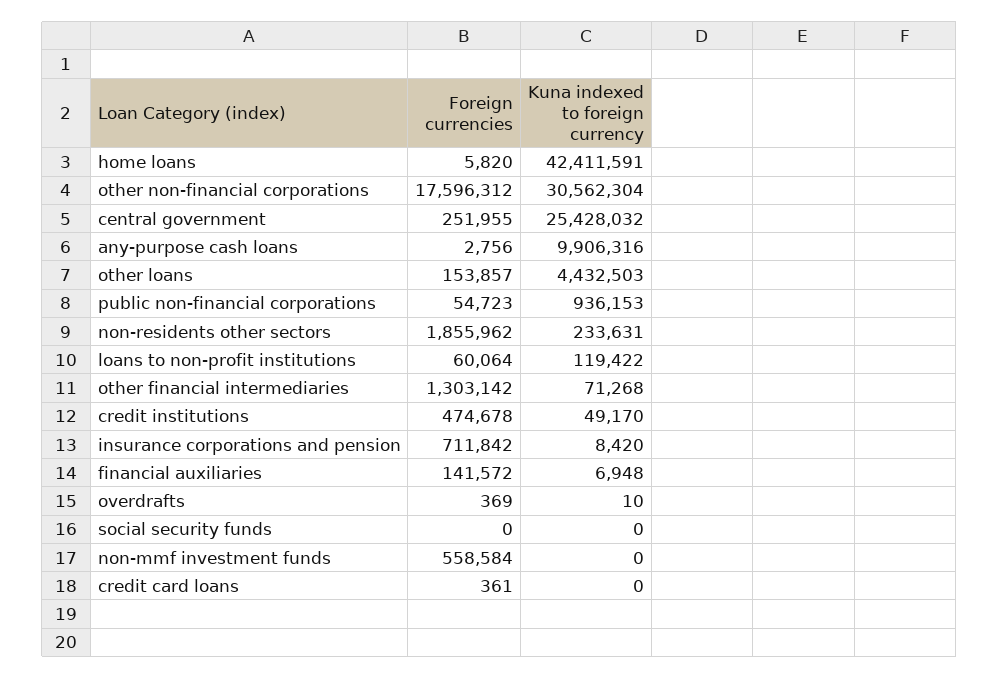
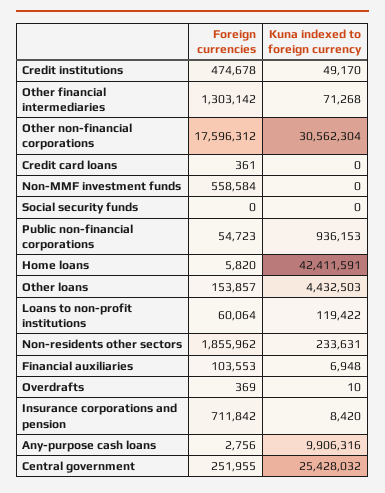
  {
    "Foreign currencies": {
      "home loans": 5820,
      "other non-financial corporations": 17596312,
      "central government": 251955,
      "any-purpose cash loans": 2756,
      "other loans": 153857,
      "public non-financial corporations": 54723,
      "non-residents other sectors": 1855962,
      "loans to non-profit institutions": 60064,
      "other financial intermediaries": 1303142,
      "credit institutions": 474678,
      "insurance corporations and pension": 711842,
-     "financial auxiliaries": 141572,
+     "financial auxiliaries": 103553,
      "overdrafts": 369,
      "social security funds": 0,
      "non-mmf investment funds": 558584,
      "credit card loans": 361
    },
    "Kuna indexed to foreign currency": {
      "home loans": 42411591,
      "other non-financial corporations": 30562304,
      "central government": 25428032,
      "any-purpose cash loans": 9906316,
      "other loans": 4432503,
      "public non-financial corporations": 936153,
      "non-residents other sectors": 233631,
      "loans to non-profit institutions": 119422,
      "other financial intermediaries": 71268,
      "credit institutions": 49170,
      "insurance corporations and pension": 8420,
      "financial auxiliaries": 6948,
      "overdrafts": 10,
      "social security funds": 0,
      "non-mmf investment funds": 0,
      "credit card loans": 0
    }
  }

